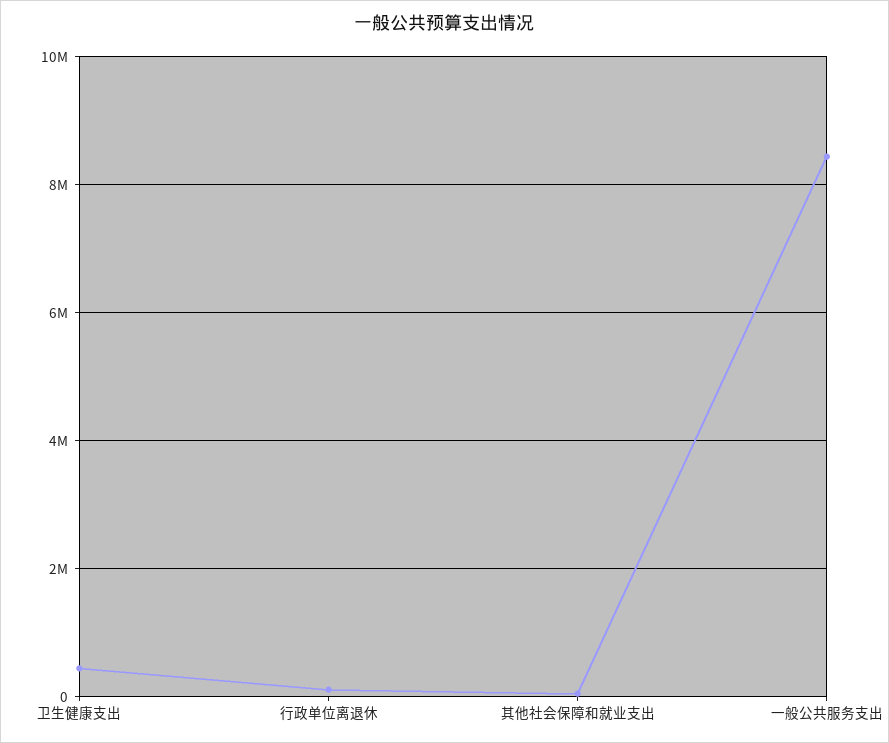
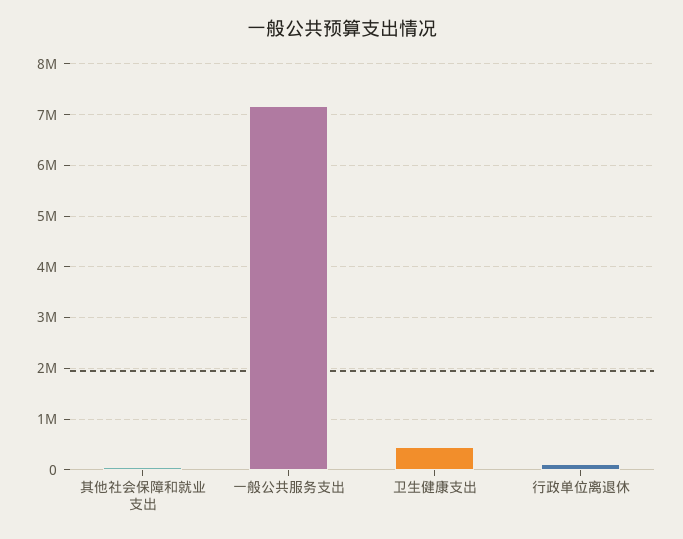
  {
    "卫生健康支出": 400000,
    "行政单位离退休": 200000,
    "其他社会保障和就业支出": 0,
-   "一般公共服务支出": 8400000
+   "一般公共服务支出": 7200000
  }

